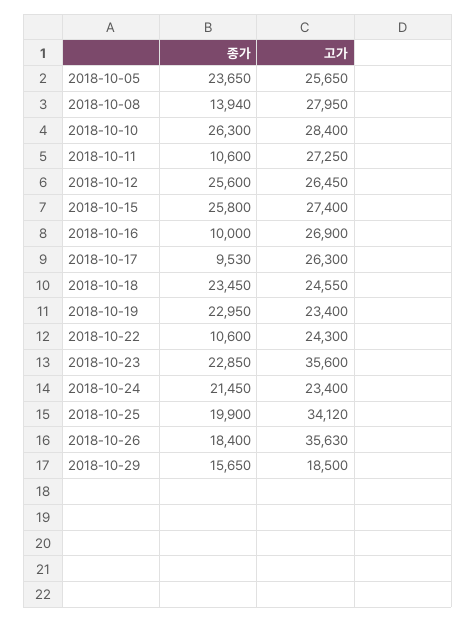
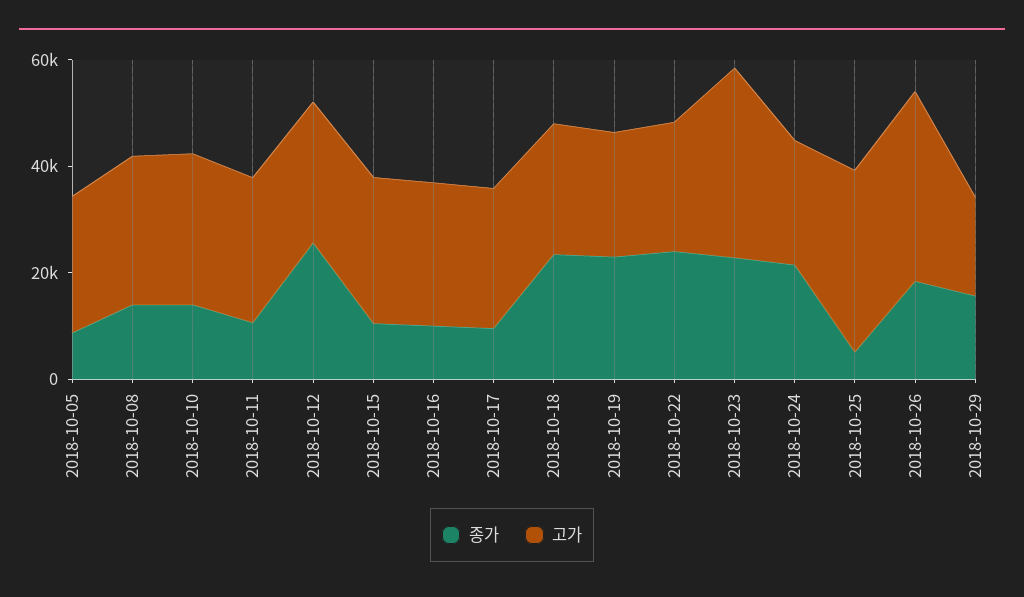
  {
    "종가": {
-     "2018-10-05": 23650,
+     "2018-10-05": 10000,
      "2018-10-08": 13940,
-     "2018-10-10": 26300,
+     "2018-10-10": 15000,
      "2018-10-11": 10600,
      "2018-10-12": 25600,
-     "2018-10-15": 25800,
+     "2018-10-15": 10000,
      "2018-10-16": 10000,
      "2018-10-17": 9530,
      "2018-10-18": 23450,
      "2018-10-19": 22950,
-     "2018-10-22": 10600,
+     "2018-10-22": 25000,
      "2018-10-23": 22850,
      "2018-10-24": 21450,
-     "2018-10-25": 19900,
+     "2018-10-25": 5000,
      "2018-10-26": 18400,
      "2018-10-29": 15650
    },
    "고가": {
      "2018-10-05": 25650,
      "2018-10-08": 27950,
      "2018-10-10": 28400,
      "2018-10-11": 27250,
      "2018-10-12": 26450,
      "2018-10-15": 27400,
      "2018-10-16": 26900,
      "2018-10-17": 26300,
      "2018-10-18": 24550,
      "2018-10-19": 23400,
      "2018-10-22": 24300,
      "2018-10-23": 35600,
      "2018-10-24": 23400,
      "2018-10-25": 34120,
      "2018-10-26": 35630,
      "2018-10-29": 18500
    }
  }

